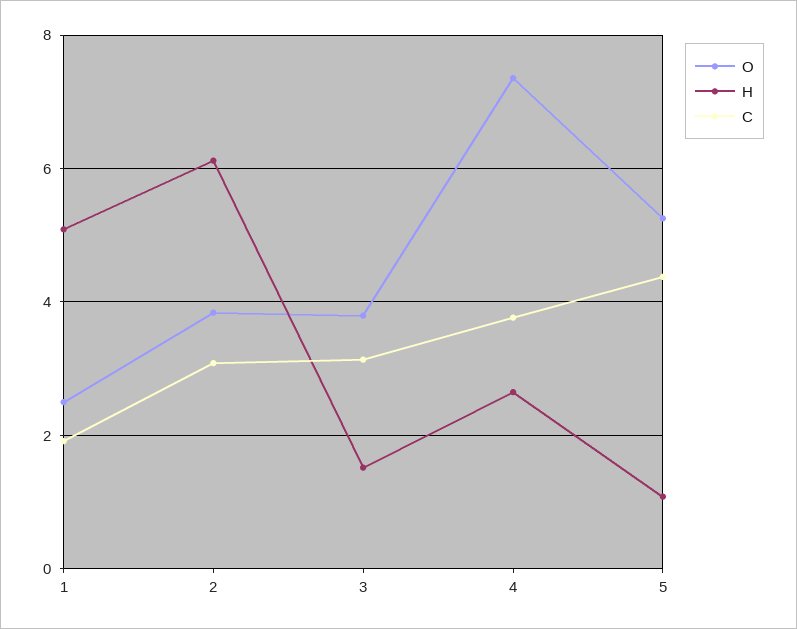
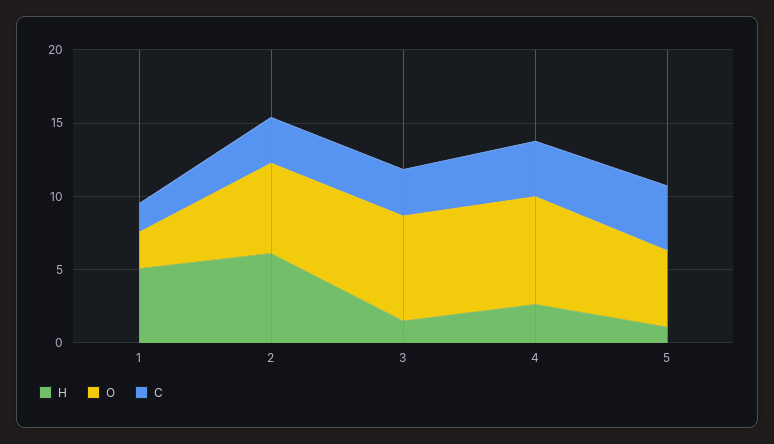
  {
    "O": {
      "1": 2.6,
-     "2": 3.8,
+     "2": 6,
-     "3": 3.8,
+     "3": 7,
      "4": 7.4,
      "5": 5.2
    },
    "H": {
      "1": 5,
      "2": 6.2,
      "3": 1.6,
      "4": 2.6,
      "5": 1
    },
    "C": {
      "1": 2,
      "2": 3,
      "3": 3.2,
      "4": 3.8,
      "5": 4.4
    }
  }

